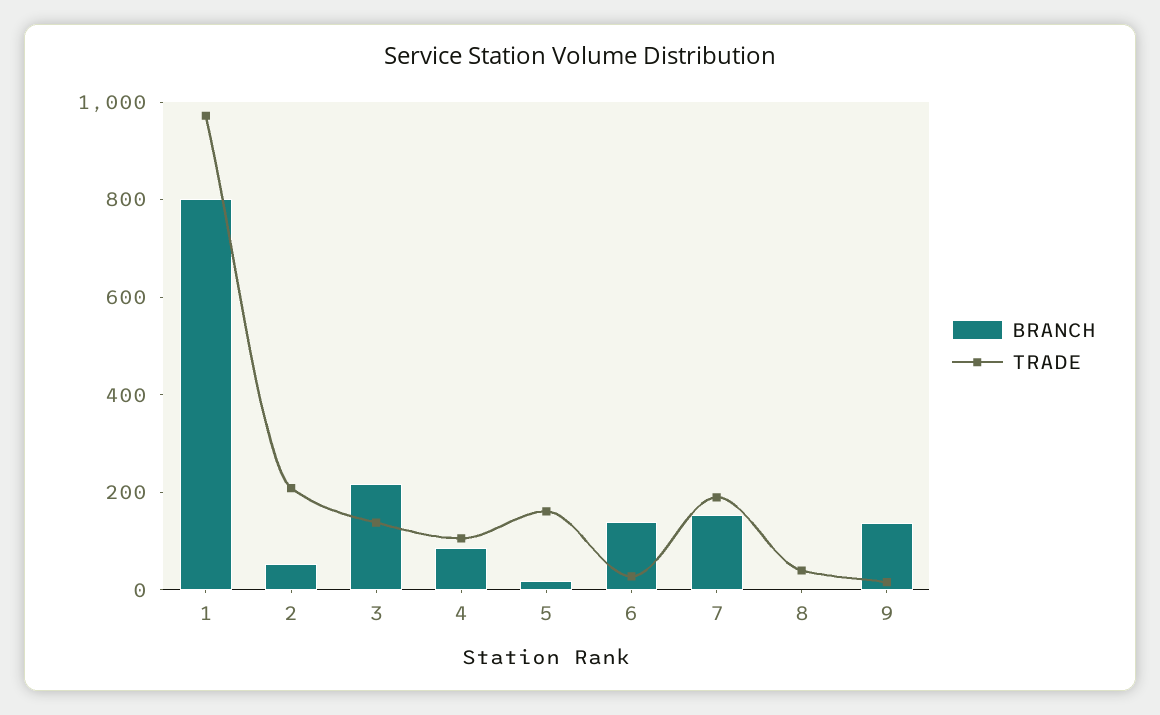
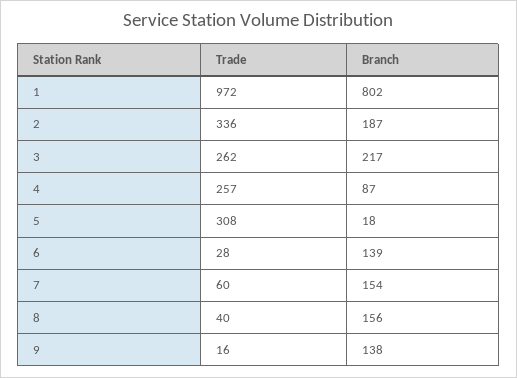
  {
    "BRANCH": {
      "1": 802,
-     "2": 50,
+     "2": 187,
      "3": 217,
      "4": 87,
      "5": 18,
      "6": 139,
      "7": 154,
-     "8": 0,
+     "8": 156,
      "9": 138
    },
    "TRADE": {
      "1": 972,
-     "2": 200,
+     "2": 336,
-     "3": 150,
+     "3": 262,
-     "4": 100,
+     "4": 257,
-     "5": 150,
+     "5": 308,
      "6": 28,
-     "7": 200,
+     "7": 60,
      "8": 40,
      "9": 16
    }
  }

